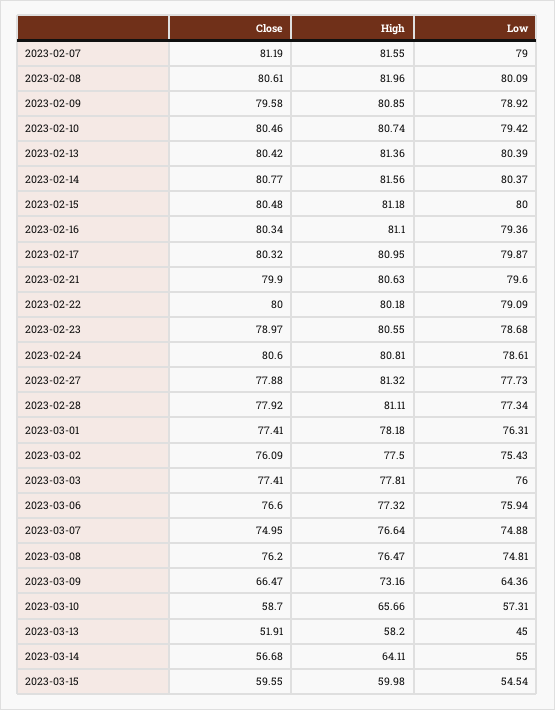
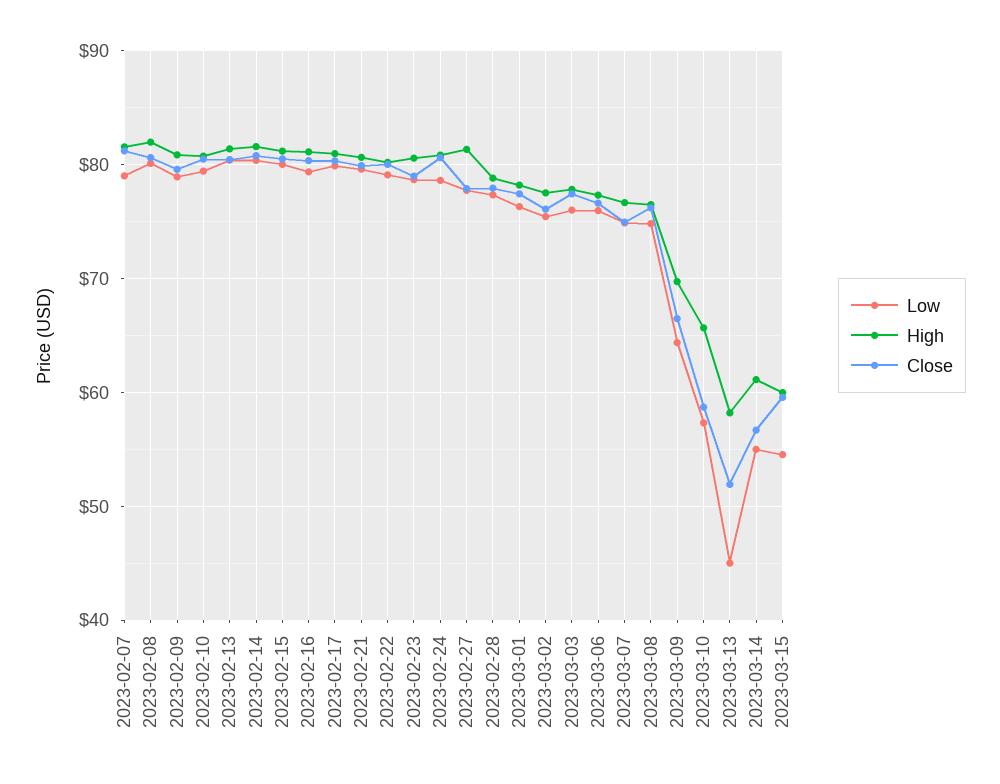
  {
    "Close": {
      "2023-02-07": 81.19,
      "2023-02-08": 80.61,
      "2023-02-09": 79.58,
      "2023-02-10": 80.46,
      "2023-02-13": 80.42,
      "2023-02-14": 80.77,
      "2023-02-15": 80.48,
      "2023-02-16": 80.34,
      "2023-02-17": 80.32,
      "2023-02-21": 79.9,
      "2023-02-22": 80,
      "2023-02-23": 78.97,
      "2023-02-24": 80.6,
      "2023-02-27": 77.88,
      "2023-02-28": 77.92,
      "2023-03-01": 77.41,
      "2023-03-02": 76.09,
      "2023-03-03": 77.41,
      "2023-03-06": 76.6,
      "2023-03-07": 74.95,
      "2023-03-08": 76.2,
      "2023-03-09": 66.47,
      "2023-03-10": 58.7,
      "2023-03-13": 51.91,
      "2023-03-14": 56.68,
      "2023-03-15": 59.55
    },
    "High": {
      "2023-02-07": 81.55,
      "2023-02-08": 81.96,
      "2023-02-09": 80.85,
      "2023-02-10": 80.74,
      "2023-02-13": 81.36,
      "2023-02-14": 81.56,
      "2023-02-15": 81.18,
      "2023-02-16": 81.1,
      "2023-02-17": 80.95,
      "2023-02-21": 80.63,
      "2023-02-22": 80.18,
      "2023-02-23": 80.55,
      "2023-02-24": 80.81,
      "2023-02-27": 81.32,
-     "2023-02-28": 81.11,
+     "2023-02-28": 79,
      "2023-03-01": 78.18,
      "2023-03-02": 77.5,
      "2023-03-03": 77.81,
      "2023-03-06": 77.32,
      "2023-03-07": 76.64,
      "2023-03-08": 76.47,
-     "2023-03-09": 73.16,
+     "2023-03-09": 70,
      "2023-03-10": 65.66,
      "2023-03-13": 58.2,
-     "2023-03-14": 64.11,
+     "2023-03-14": 61,
      "2023-03-15": 59.98
    },
    "Low": {
      "2023-02-07": 79,
      "2023-02-08": 80.09,
      "2023-02-09": 78.92,
      "2023-02-10": 79.42,
      "2023-02-13": 80.39,
      "2023-02-14": 80.37,
      "2023-02-15": 80,
      "2023-02-16": 79.36,
      "2023-02-17": 79.87,
      "2023-02-21": 79.6,
      "2023-02-22": 79.09,
      "2023-02-23": 78.68,
      "2023-02-24": 78.61,
      "2023-02-27": 77.73,
      "2023-02-28": 77.34,
      "2023-03-01": 76.31,
      "2023-03-02": 75.43,
      "2023-03-03": 76,
      "2023-03-06": 75.94,
      "2023-03-07": 74.88,
      "2023-03-08": 74.81,
      "2023-03-09": 64.36,
      "2023-03-10": 57.31,
      "2023-03-13": 45,
      "2023-03-14": 55,
      "2023-03-15": 54.54
    }
  }

